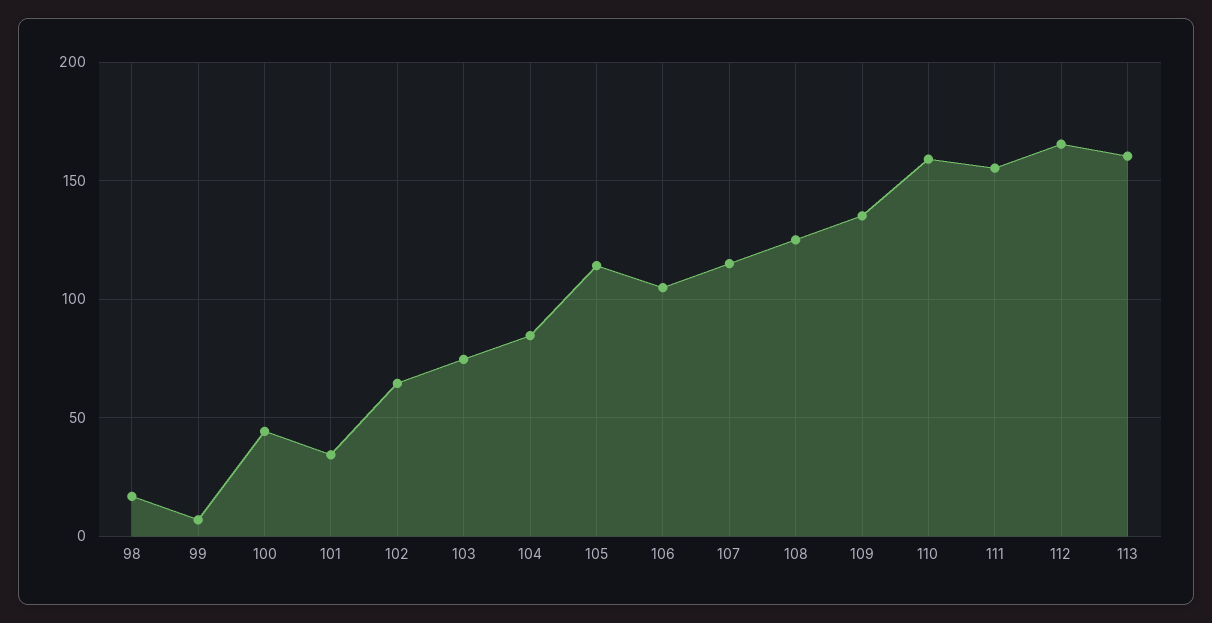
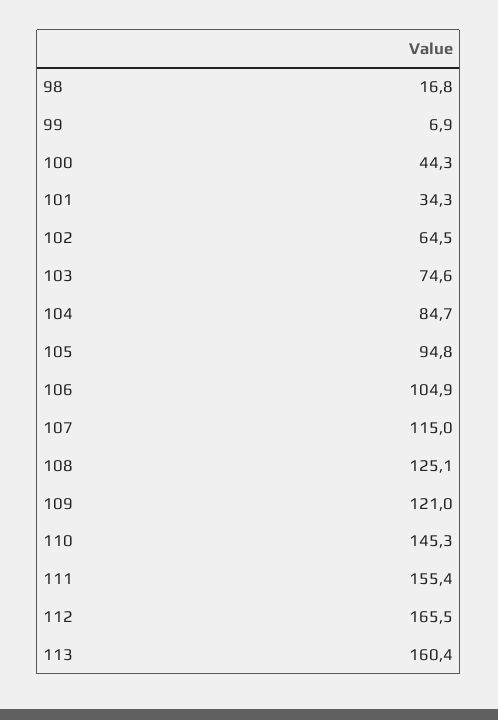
  {
    "98": 16.8,
    "99": 6.9,
    "100": 44.3,
    "101": 34.3,
    "102": 64.5,
    "103": 74.6,
    "104": 84.7,
-   "105": 115,
+   "105": 94.8,
    "106": 104.9,
    "107": 115,
    "108": 125.1,
-   "109": 135,
+   "109": 121,
-   "110": 160,
+   "110": 145.3,
    "111": 155.4,
    "112": 165.5,
    "113": 160.4
  }

